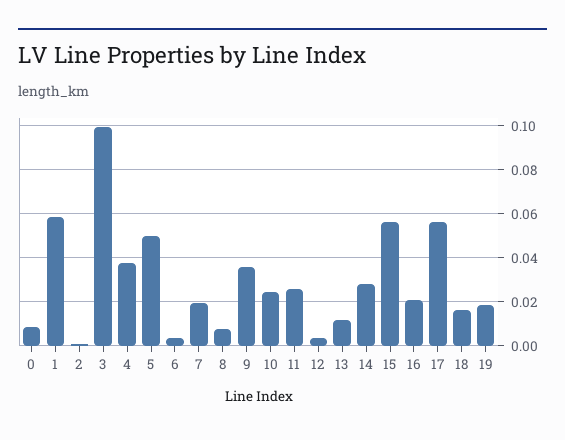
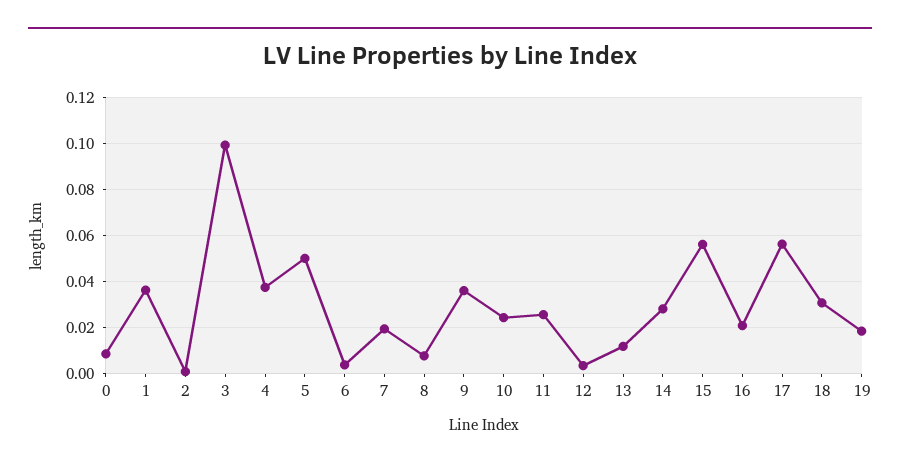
  {
    "0": 0.01,
-   "1": 0.06,
+   "1": 0.035,
    "2": 0,
    "3": 0.1,
    "4": 0.04,
    "5": 0.05,
    "6": 0.005,
    "7": 0.02,
    "8": 0.01,
    "9": 0.035,
    "10": 0.025,
    "11": 0.025,
    "12": 0.005,
    "13": 0.01,
    "14": 0.03,
    "15": 0.055,
    "16": 0.02,
    "17": 0.055,
-   "18": 0.015,
+   "18": 0.03,
    "19": 0.02
  }

